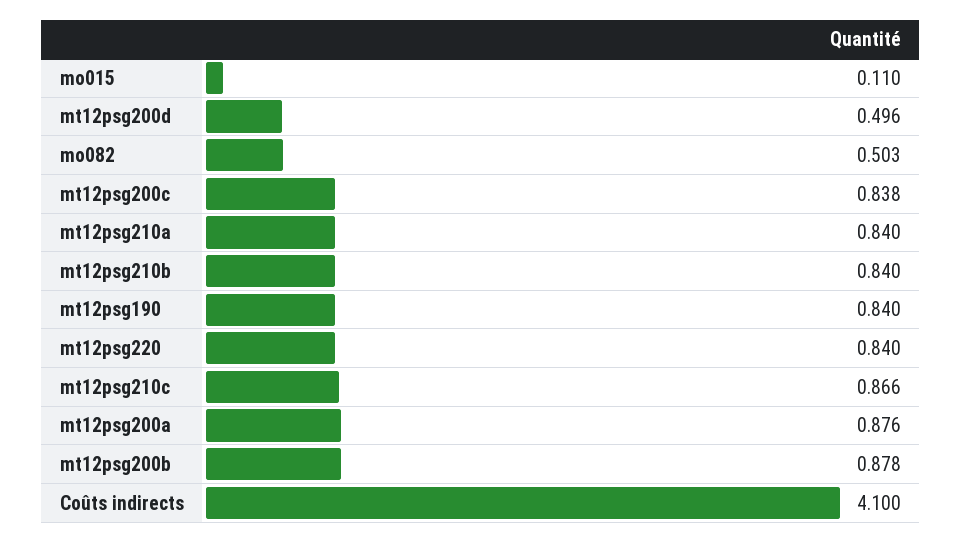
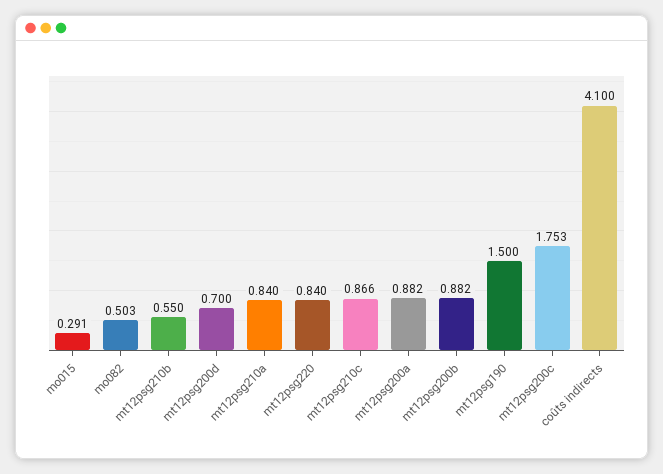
  {
-   "mo015": 0.11,
+   "mo015": 0.291,
-   "mt12psg200d": 0.496,
+   "mt12psg200d": 0.7,
    "mo082": 0.503,
-   "mt12psg200c": 0.838,
+   "mt12psg200c": 1.753,
    "mt12psg210a": 0.84,
-   "mt12psg210b": 0.84,
+   "mt12psg210b": 0.55,
-   "mt12psg190": 0.84,
+   "mt12psg190": 1.5,
    "mt12psg220": 0.84,
    "mt12psg210c": 0.866,
-   "mt12psg200a": 0.876,
+   "mt12psg200a": 0.882,
-   "mt12psg200b": 0.878,
+   "mt12psg200b": 0.882,
    "Coûts indirects": 4.1
  }

